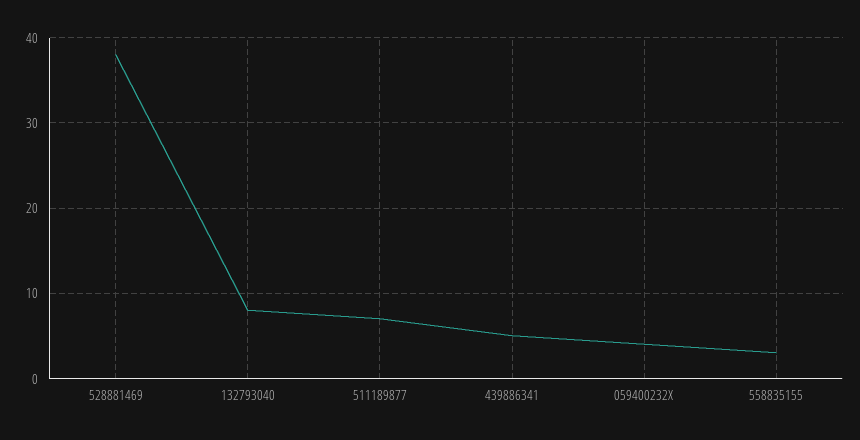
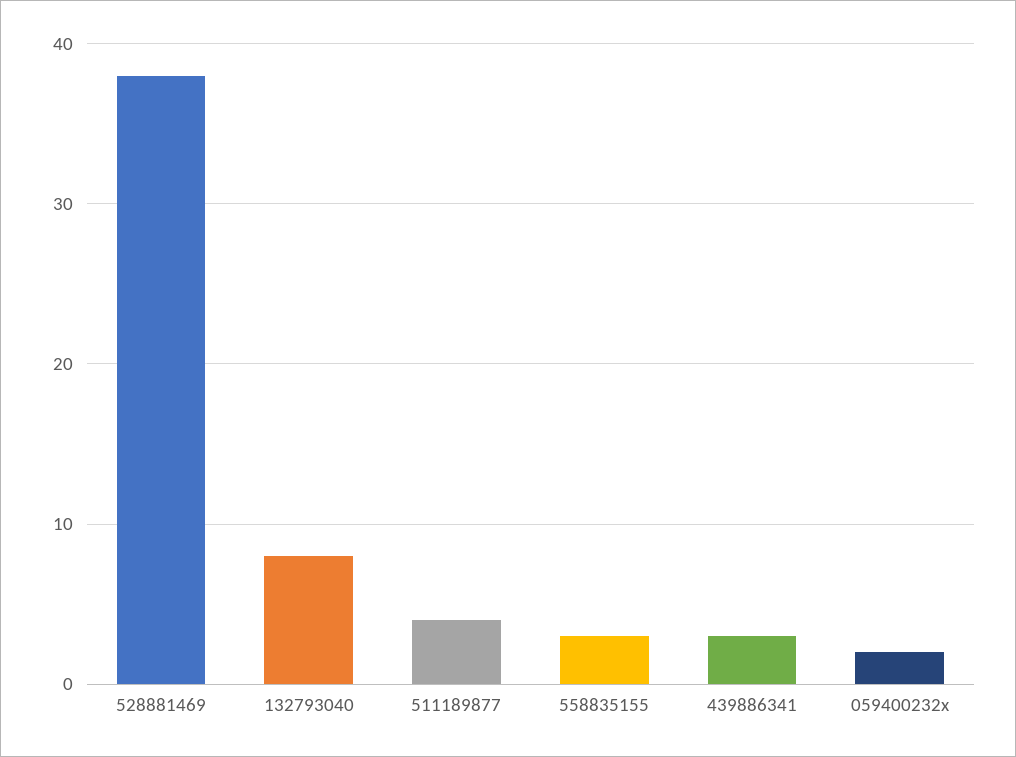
  {
    "528881469": 38,
    "132793040": 8,
-   "511189877": 7,
+   "511189877": 4,
-   "439886341": 5,
+   "439886341": 3,
-   "059400232X": 4,
+   "059400232X": 2,
    "558835155": 3
  }

